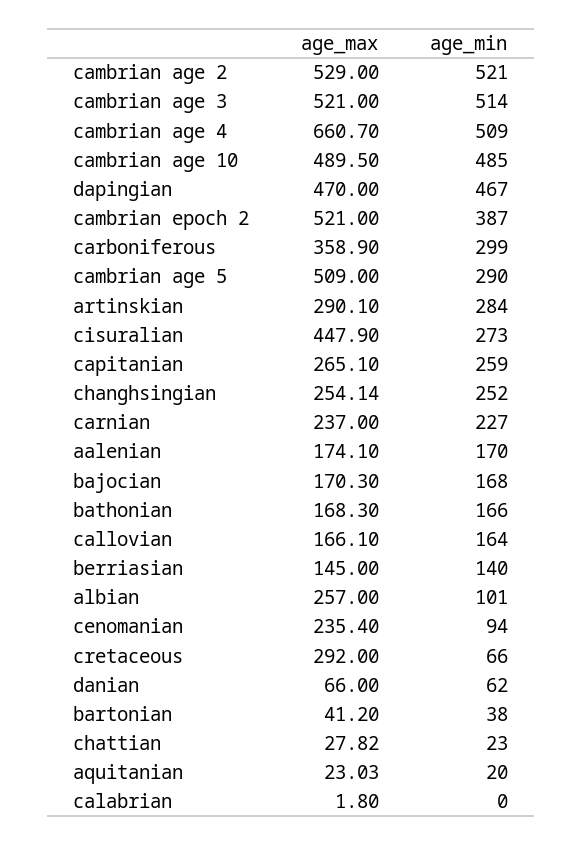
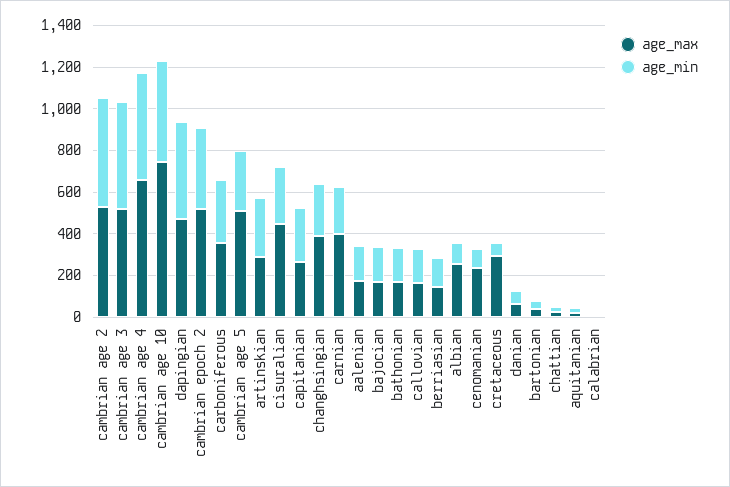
  {
    "age_max": {
      "cambrian age 2": 529,
      "cambrian age 3": 521,
      "cambrian age 4": 660.7,
-     "cambrian age 10": 489.5,
+     "cambrian age 10": 750,
      "dapingian": 470,
      "cambrian epoch 2": 521,
      "carboniferous": 358.9,
      "cambrian age 5": 509,
      "artinskian": 290.1,
      "cisuralian": 447.9,
      "capitanian": 265.1,
-     "changhsingian": 254.14,
+     "changhsingian": 400,
-     "carnian": 237,
+     "carnian": 400,
      "aalenian": 174.1,
      "bajocian": 170.3,
      "bathonian": 168.3,
      "callovian": 166.1,
      "berriasian": 145,
      "albian": 257,
      "cenomanian": 235.4,
      "cretaceous": 292,
      "danian": 66,
      "bartonian": 41.2,
      "chattian": 27.82,
      "aquitanian": 23.03,
      "calabrian": 1.8
    },
    "age_min": {
      "cambrian age 2": 521,
      "cambrian age 3": 514,
      "cambrian age 4": 509,
      "cambrian age 10": 485,
      "dapingian": 467,
      "cambrian epoch 2": 387,
      "carboniferous": 299,
      "cambrian age 5": 290,
      "artinskian": 284,
      "cisuralian": 273,
      "capitanian": 259,
      "changhsingian": 252,
      "carnian": 227,
      "aalenian": 170,
      "bajocian": 168,
      "bathonian": 166,
      "callovian": 164,
      "berriasian": 140,
      "albian": 101,
      "cenomanian": 94,
      "cretaceous": 66,
      "danian": 62,
      "bartonian": 38,
      "chattian": 23,
      "aquitanian": 20,
      "calabrian": 0
    }
  }

